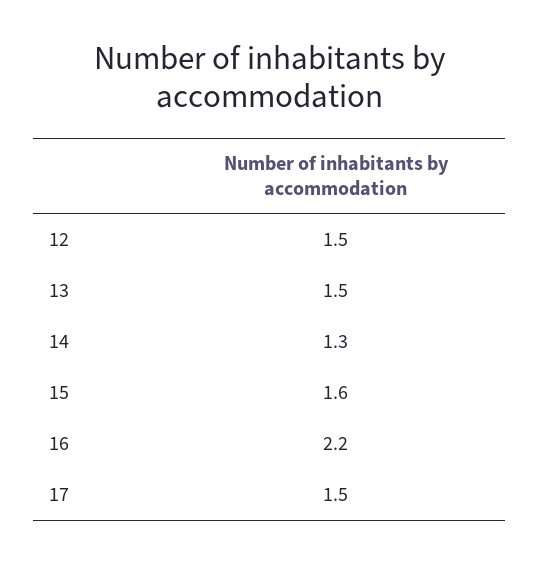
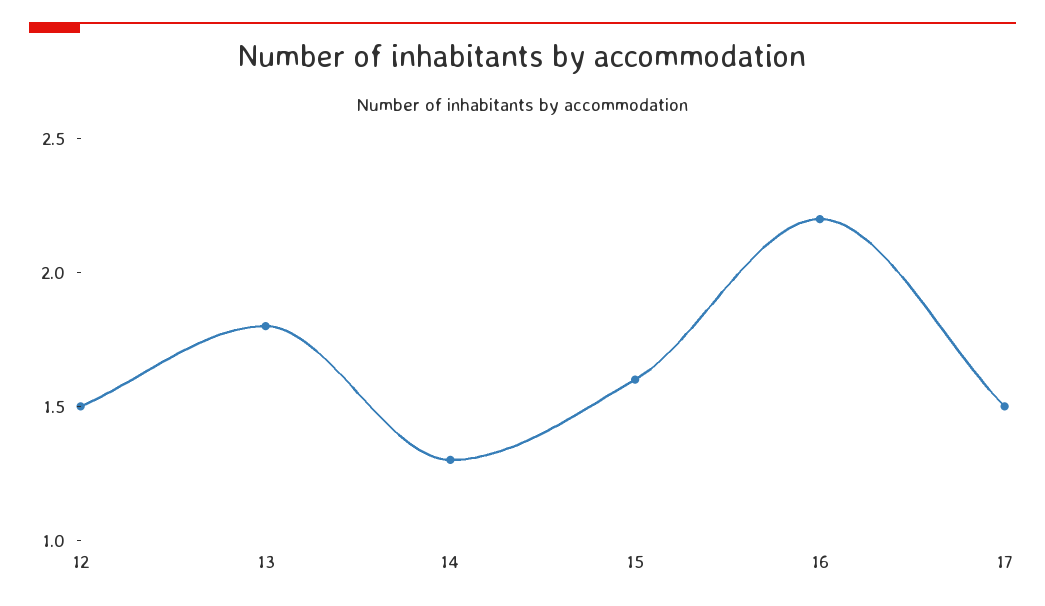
  {
    "12": 1.5,
-   "13": 1.5,
+   "13": 1.8,
    "14": 1.3,
    "15": 1.6,
    "16": 2.2,
    "17": 1.5
  }

